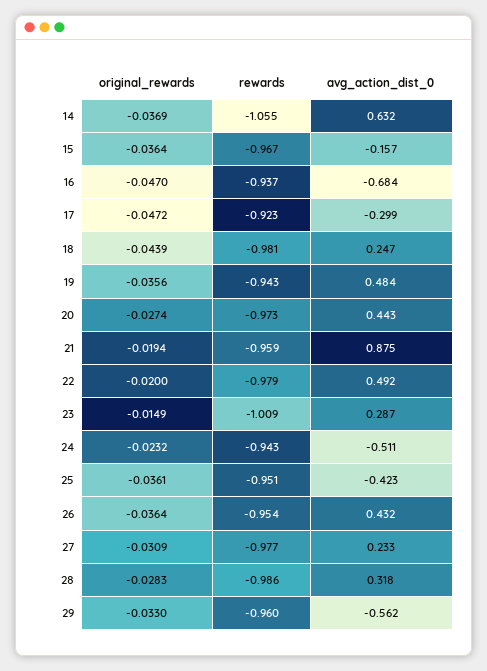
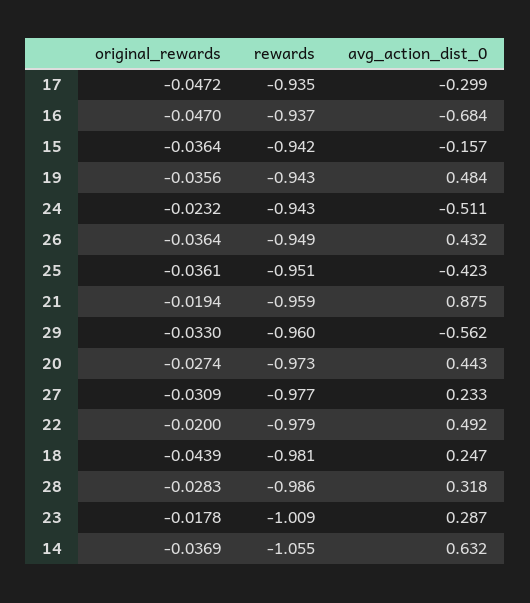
  {
    "original_rewards": {
      "14": -0.0369,
      "15": -0.0364,
      "16": -0.047,
      "17": -0.0472,
      "18": -0.0439,
      "19": -0.0356,
      "20": -0.0274,
      "21": -0.0194,
      "22": -0.02,
-     "23": -0.0149,
+     "23": -0.0178,
      "24": -0.0232,
      "25": -0.0361,
      "26": -0.0364,
      "27": -0.0309,
      "28": -0.0283,
      "29": -0.033
    },
    "rewards": {
      "14": -1.055,
-     "15": -0.967,
+     "15": -0.942,
      "16": -0.937,
-     "17": -0.923,
+     "17": -0.935,
      "18": -0.981,
      "19": -0.943,
      "20": -0.973,
      "21": -0.959,
      "22": -0.979,
      "23": -1.009,
      "24": -0.943,
      "25": -0.951,
-     "26": -0.954,
+     "26": -0.949,
      "27": -0.977,
      "28": -0.986,
      "29": -0.96
    },
    "avg_action_dist_0": {
      "14": 0.632,
      "15": -0.157,
      "16": -0.684,
      "17": -0.299,
      "18": 0.247,
      "19": 0.484,
      "20": 0.443,
      "21": 0.875,
      "22": 0.492,
      "23": 0.287,
      "24": -0.511,
      "25": -0.423,
      "26": 0.432,
      "27": 0.233,
      "28": 0.318,
      "29": -0.562
    }
  }

